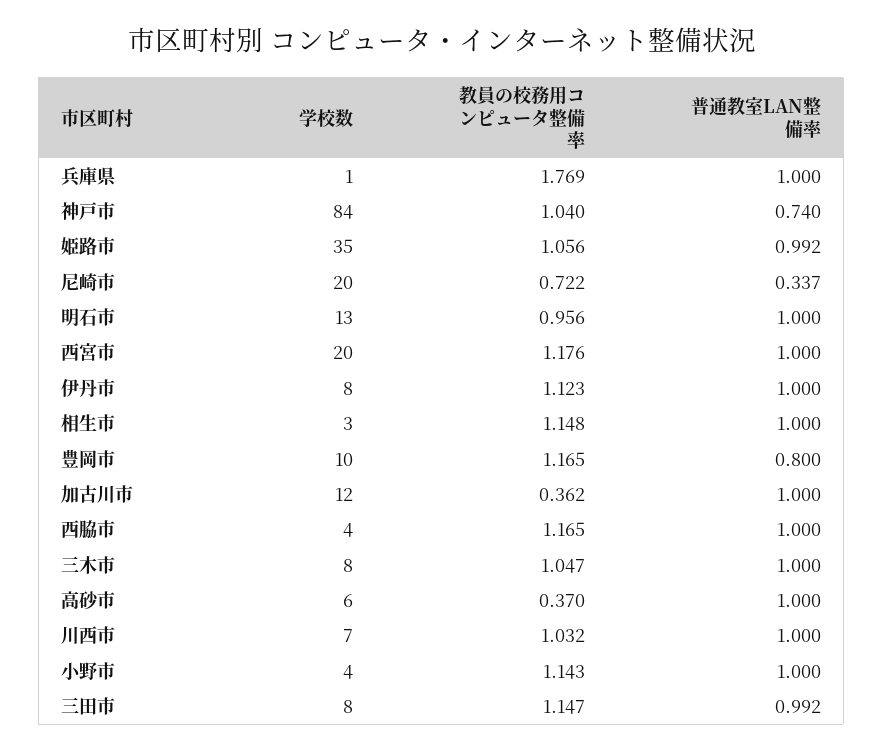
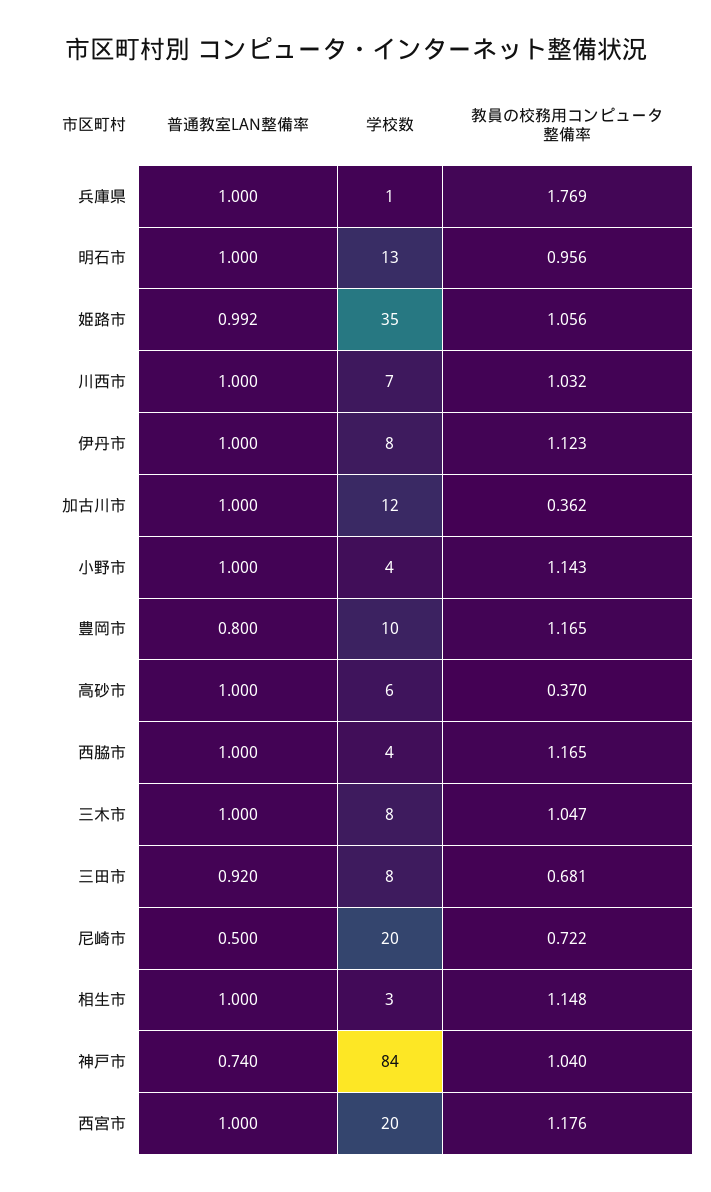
  {
    "学校数": {
      "兵庫県": 1,
      "神戸市": 84,
      "姫路市": 35,
      "尼崎市": 20,
      "明石市": 13,
      "西宮市": 20,
      "伊丹市": 8,
      "相生市": 3,
      "豊岡市": 10,
      "加古川市": 12,
      "西脇市": 4,
      "三木市": 8,
      "高砂市": 6,
      "川西市": 7,
      "小野市": 4,
      "三田市": 8
    },
    "教員の校務用コンピュータ整備率": {
      "兵庫県": 1.769,
      "神戸市": 1.04,
      "姫路市": 1.056,
      "尼崎市": 0.722,
      "明石市": 0.956,
      "西宮市": 1.176,
      "伊丹市": 1.123,
      "相生市": 1.148,
      "豊岡市": 1.165,
      "加古川市": 0.362,
      "西脇市": 1.165,
      "三木市": 1.047,
      "高砂市": 0.37,
      "川西市": 1.032,
      "小野市": 1.143,
-     "三田市": 1.147
+     "三田市": 0.681
    },
    "普通教室LAN整備率": {
      "兵庫県": 1,
      "神戸市": 0.74,
      "姫路市": 0.992,
-     "尼崎市": 0.337,
+     "尼崎市": 0.5,
      "明石市": 1,
      "西宮市": 1,
      "伊丹市": 1,
      "相生市": 1,
      "豊岡市": 0.8,
      "加古川市": 1,
      "西脇市": 1,
      "三木市": 1,
      "高砂市": 1,
      "川西市": 1,
      "小野市": 1,
-     "三田市": 0.992
+     "三田市": 0.92
    }
  }

